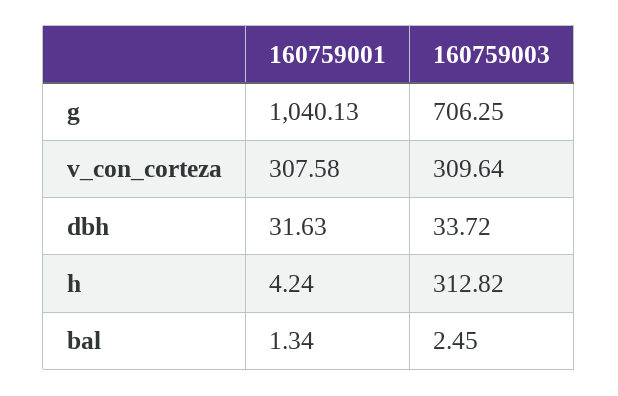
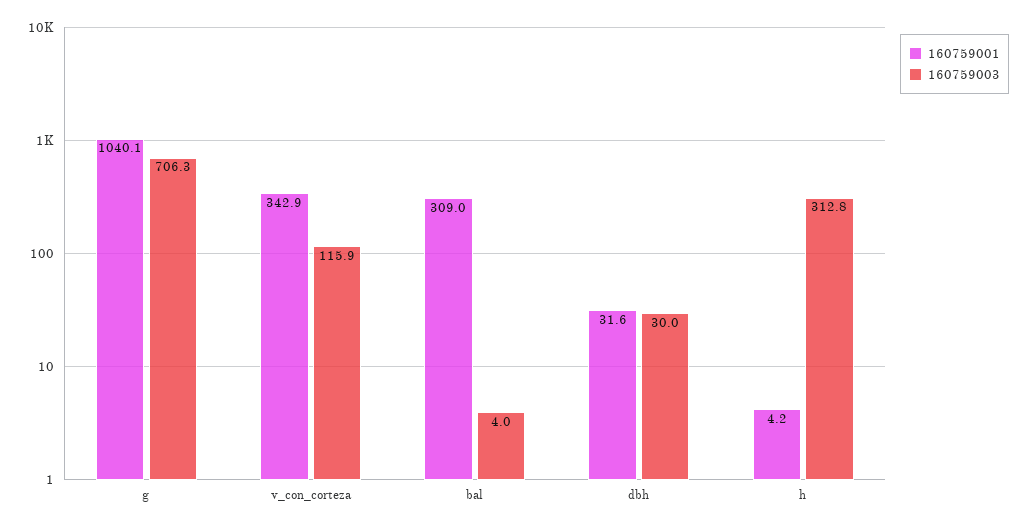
  {
    "160759001": {
      "g": 1040.13,
-     "v_con_corteza": 307.58,
+     "v_con_corteza": 342.9,
      "dbh": 31.63,
      "h": 4.24,
-     "bal": 1.34
+     "bal": 309
    },
    "160759003": {
      "g": 706.25,
-     "v_con_corteza": 309.64,
+     "v_con_corteza": 115.9,
-     "dbh": 33.72,
+     "dbh": 30,
      "h": 312.82,
-     "bal": 2.45
+     "bal": 4
    }
  }

